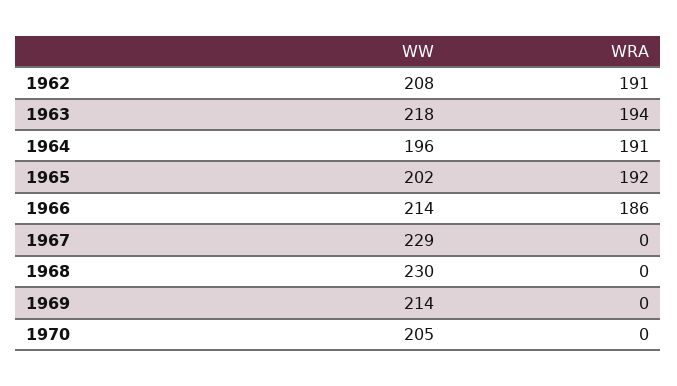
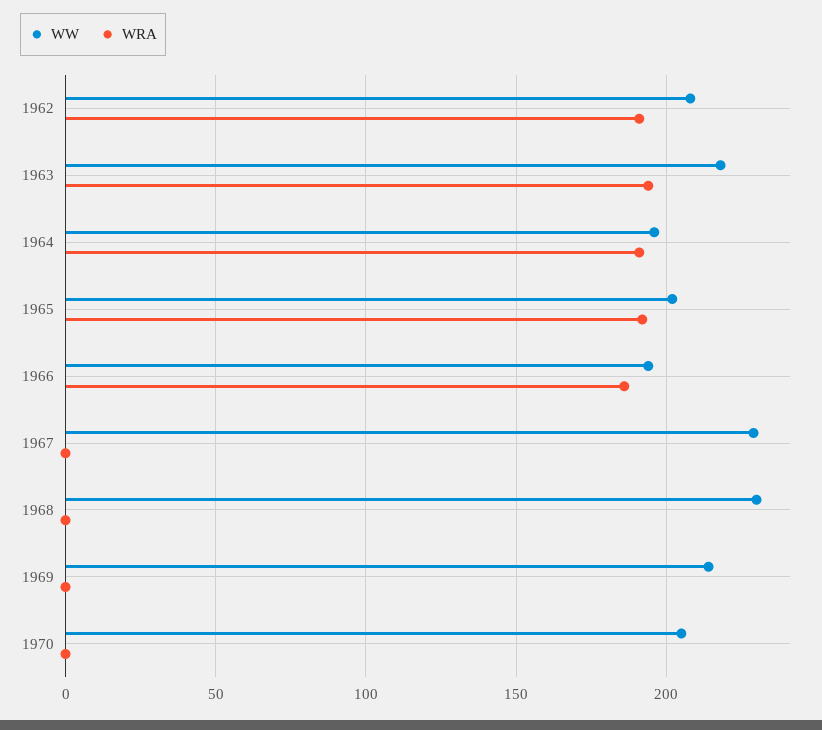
  {
    "WW": {
      "1962": 208,
      "1963": 218,
      "1964": 196,
      "1965": 202,
-     "1966": 214,
+     "1966": 195,
      "1967": 229,
      "1968": 230,
      "1969": 214,
      "1970": 205
    },
    "WRA": {
      "1962": 191,
      "1963": 194,
      "1964": 191,
      "1965": 192,
      "1966": 186,
      "1967": 0,
      "1968": 0,
      "1969": 0,
      "1970": 0
    }
  }

